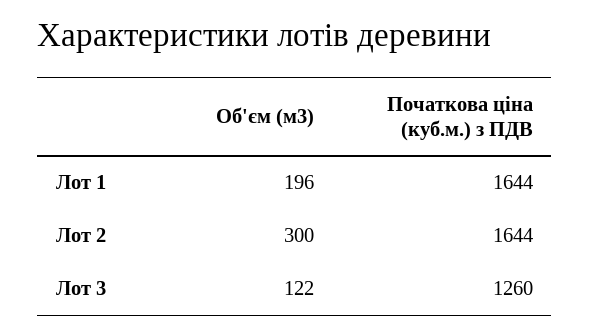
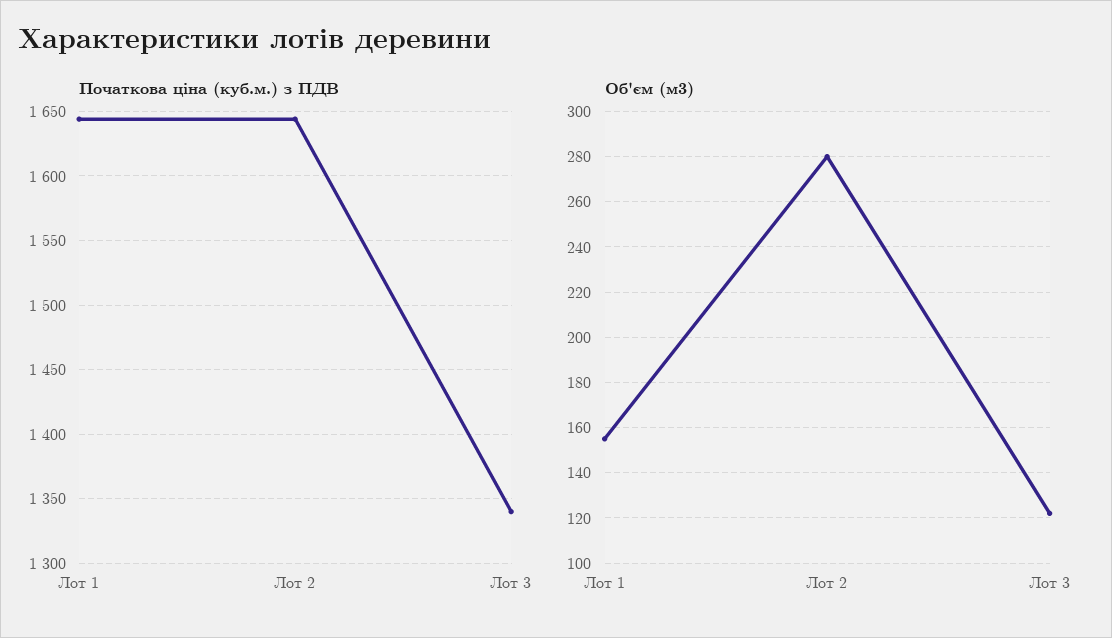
  {
    "Об'єм (м3)": {
-     "Лот 1": 196,
+     "Лот 1": 155,
-     "Лот 2": 300,
+     "Лот 2": 280,
      "Лот 3": 122
    },
    "Початкова ціна (куб.м.) з ПДВ": {
      "Лот 1": 1644,
      "Лот 2": 1644,
-     "Лот 3": 1260
+     "Лот 3": 1340
    }
  }

